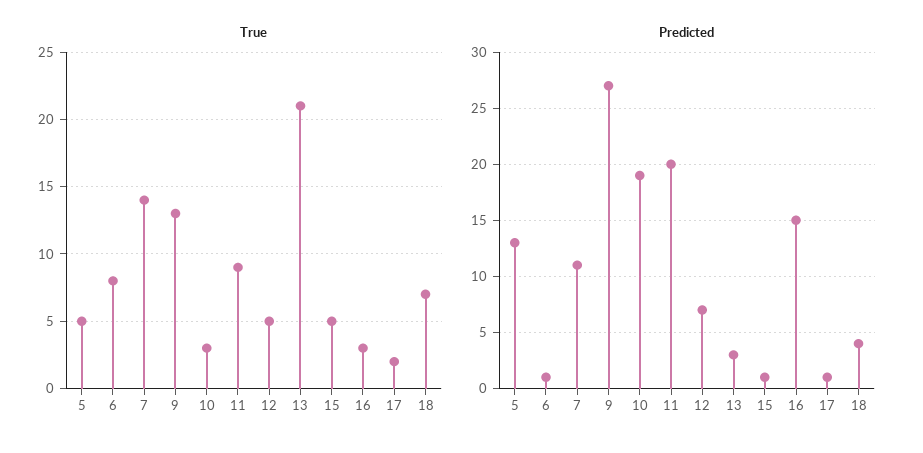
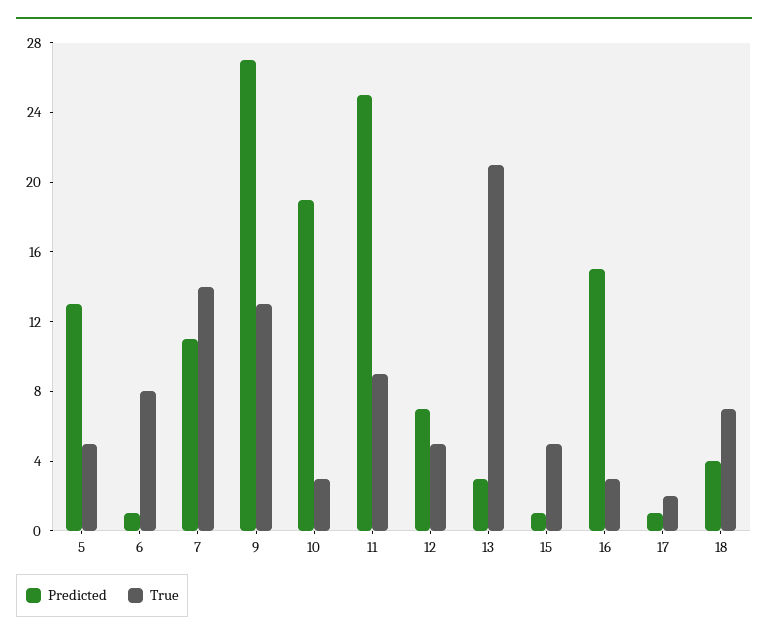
  {
    "True": {
      "5": 5,
      "6": 8,
      "7": 14,
      "9": 13,
      "10": 3,
      "11": 9,
      "12": 5,
      "13": 21,
      "15": 5,
      "16": 3,
      "17": 2,
      "18": 7
    },
    "Predicted": {
      "5": 13,
      "6": 1,
      "7": 11,
      "9": 27,
      "10": 19,
-     "11": 20,
+     "11": 25,
      "12": 7,
      "13": 3,
      "15": 1,
      "16": 15,
      "17": 1,
      "18": 4
    }
  }

